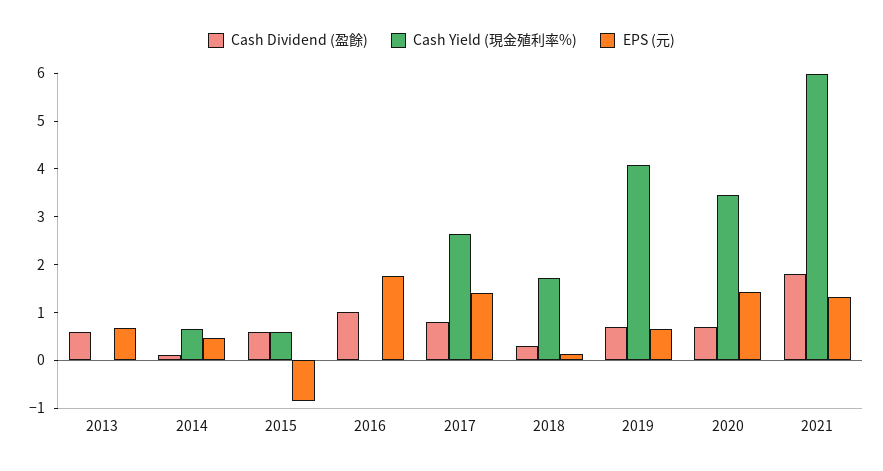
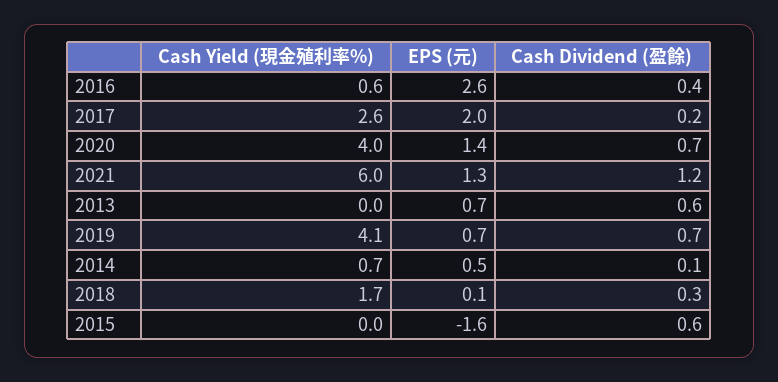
  {
    "Cash Dividend (盈餘)": {
      "2013": 0.6,
      "2014": 0.1,
      "2015": 0.6,
-     "2016": 1,
+     "2016": 0.4,
-     "2017": 0.8,
+     "2017": 0.2,
      "2018": 0.3,
      "2019": 0.7,
      "2020": 0.7,
-     "2021": 1.8
+     "2021": 1.2
    },
    "Cash Yield (現金殖利率%)": {
      "2013": 0,
      "2014": 0.7,
-     "2015": 0.6,
+     "2015": 0,
-     "2016": 0,
+     "2016": 0.6,
      "2017": 2.6,
      "2018": 1.7,
      "2019": 4.1,
-     "2020": 3.4,
+     "2020": 4,
      "2021": 6
    },
    "EPS (元)": {
      "2013": 0.7,
      "2014": 0.5,
-     "2015": -0.8,
+     "2015": -1.6,
-     "2016": 1.8,
+     "2016": 2.6,
-     "2017": 1.4,
+     "2017": 2,
      "2018": 0.1,
      "2019": 0.7,
      "2020": 1.4,
      "2021": 1.3
    }
  }

